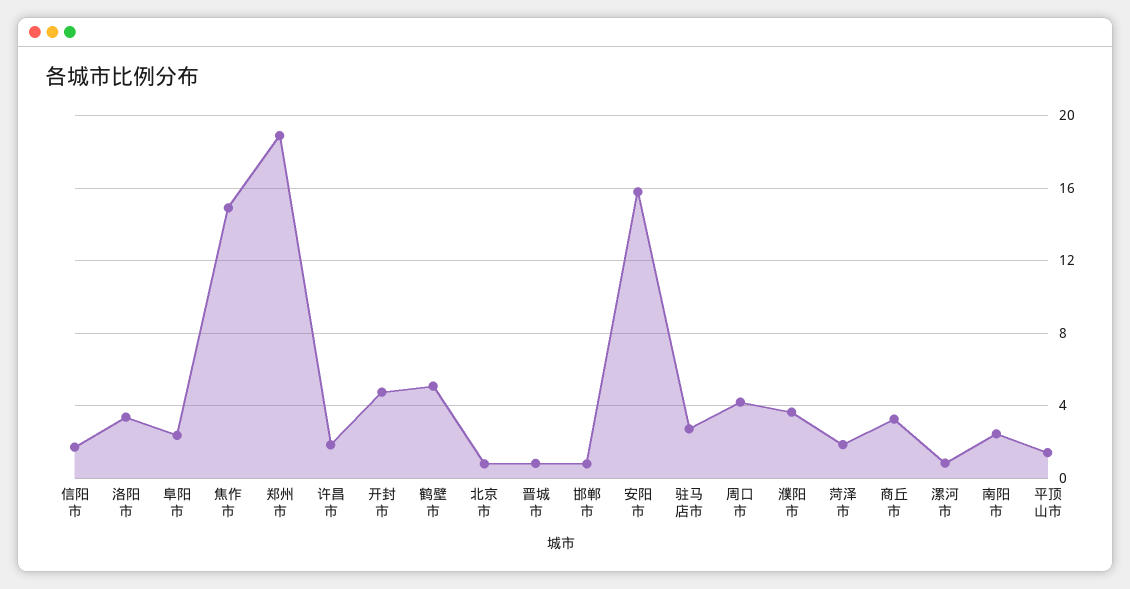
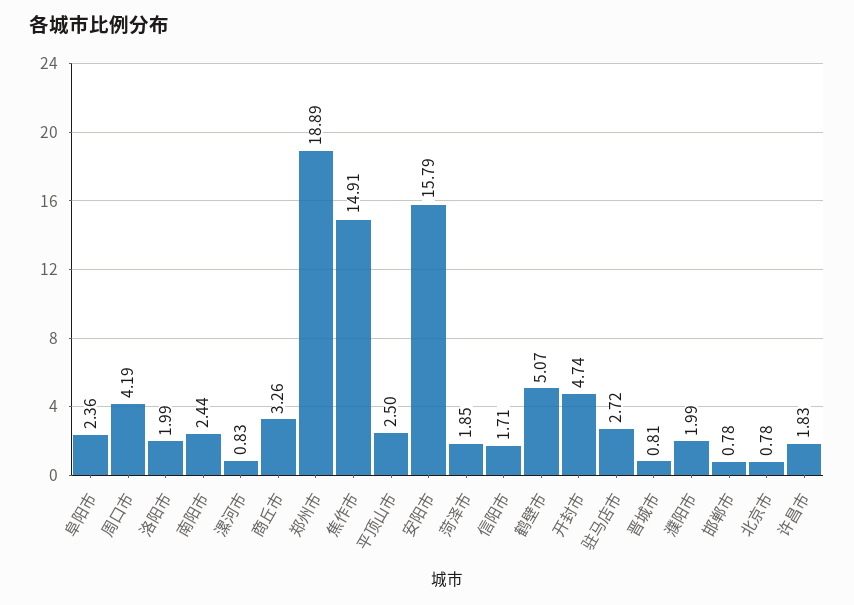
  {
    "信阳市": 1.71,
-   "洛阳市": 3.5,
+   "洛阳市": 1.99,
    "阜阳市": 2.36,
    "焦作市": 14.91,
    "郑州市": 18.89,
    "许昌市": 1.83,
    "开封市": 4.74,
    "鹤壁市": 5.07,
    "北京市": 0.78,
    "晋城市": 0.81,
    "邯郸市": 0.78,
    "安阳市": 15.79,
    "驻马店市": 2.72,
    "周口市": 4.19,
-   "濮阳市": 3.5,
+   "濮阳市": 1.99,
    "菏泽市": 1.85,
    "商丘市": 3.26,
    "漯河市": 0.83,
    "南阳市": 2.44,
-   "平顶山市": 1.5
+   "平顶山市": 2.5
  }

